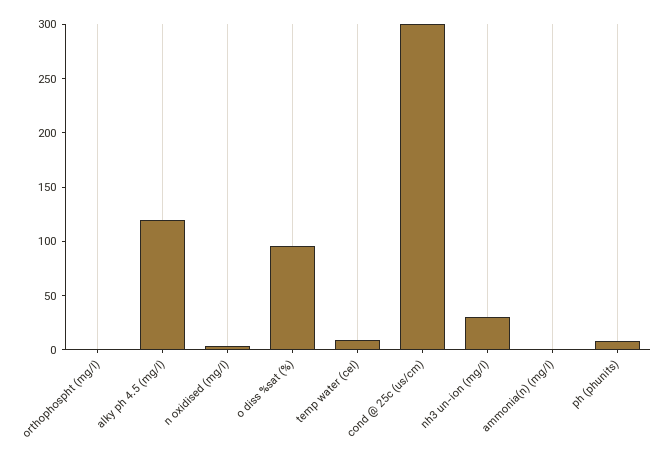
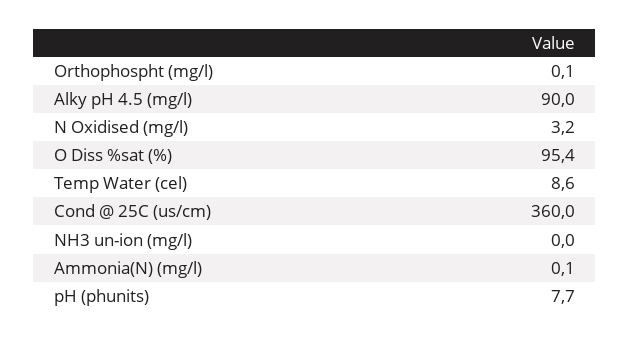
  {
    "orthophospht (mg/l)": 0.1,
-   "alky ph 4.5 (mg/l)": 120,
+   "alky ph 4.5 (mg/l)": 90,
    "n oxidised (mg/l)": 3.2,
    "o diss %sat (%)": 95.4,
    "temp water (cel)": 8.6,
-   "cond @ 25c (us/cm)": 300,
+   "cond @ 25c (us/cm)": 360,
-   "nh3 un-ion (mg/l)": 30,
+   "nh3 un-ion (mg/l)": 0,
    "ammonia(n) (mg/l)": 0.1,
    "ph (phunits)": 7.7
  }

